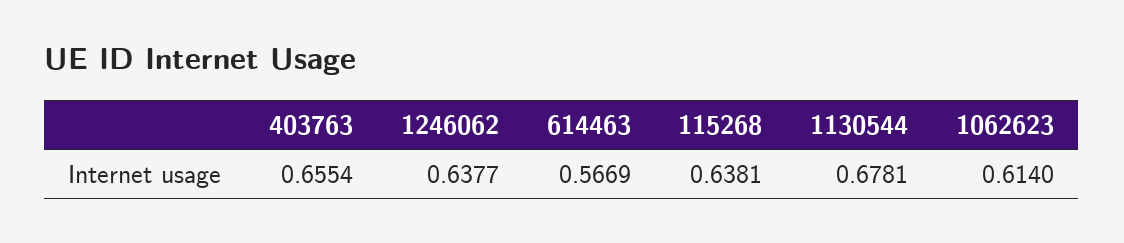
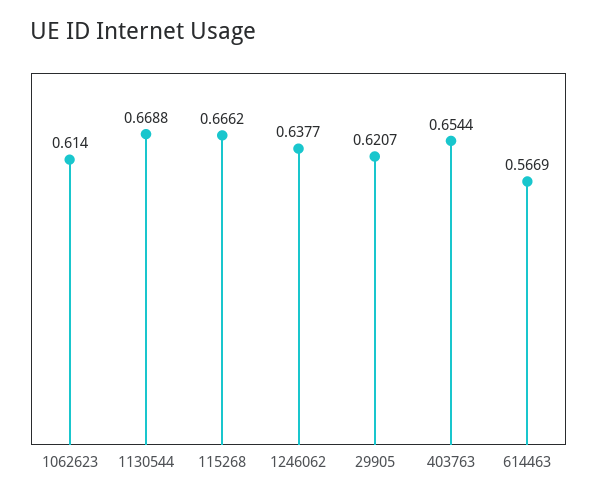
  {
-   "403763": 0.6554,
+   "403763": 0.6544,
    "1246062": 0.6377,
    "614463": 0.5669,
-   "115268": 0.6381,
+   "115268": 0.6662,
-   "1130544": 0.6781,
+   "1130544": 0.6688,
-   "1062623": 0.614
+   "1062623": 0.614,
+   "29905": 0.6207
  }

